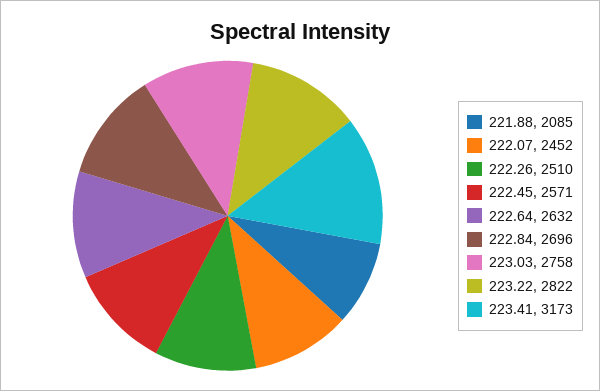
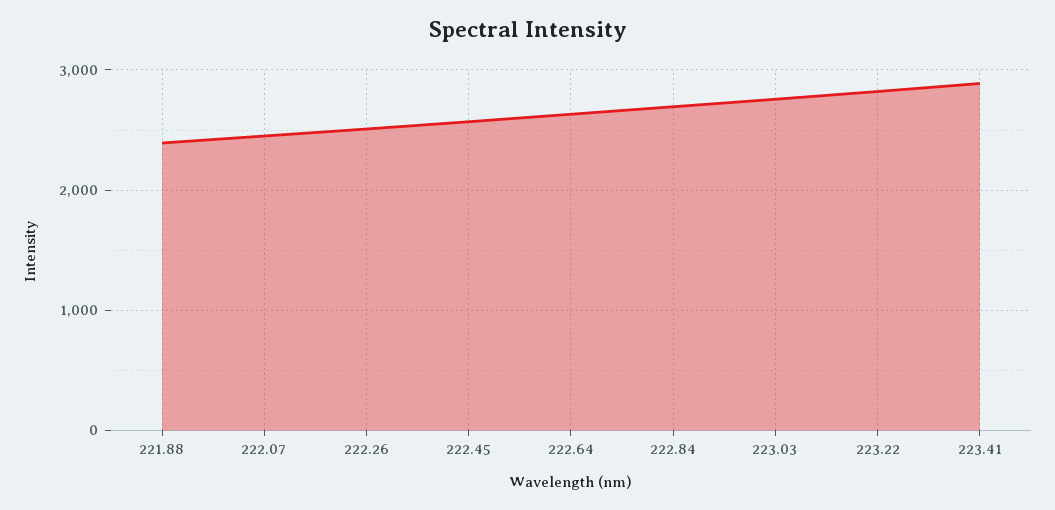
  {
-   "221.88": 2085,
+   "221.88": 2400,
    "222.07": 2452,
    "222.26": 2510,
    "222.45": 2571,
    "222.64": 2632,
    "222.84": 2696,
    "223.03": 2758,
    "223.22": 2822,
-   "223.41": 3173
+   "223.41": 2900
  }

